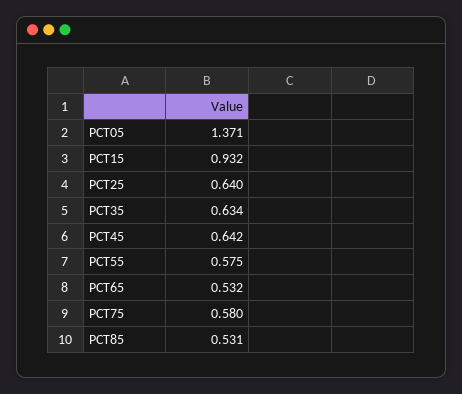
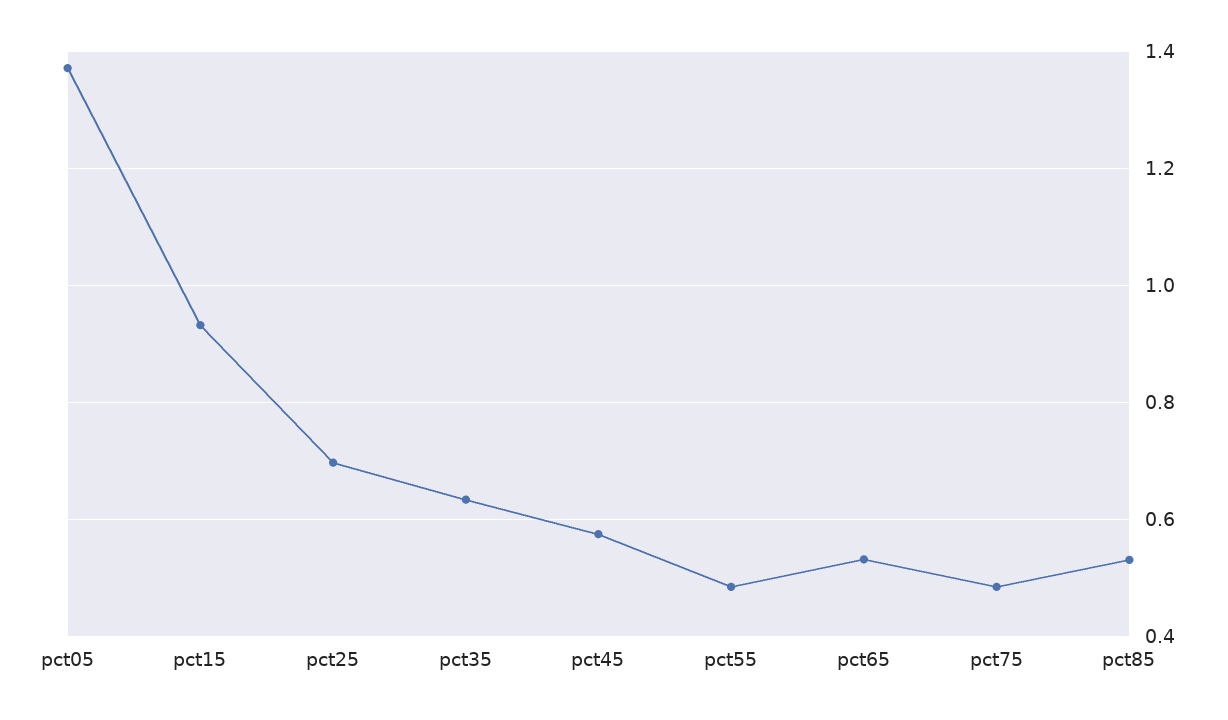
  {
    "PCT05": 1.371,
    "PCT15": 0.932,
-   "PCT25": 0.64,
+   "PCT25": 0.7,
    "PCT35": 0.634,
-   "PCT45": 0.642,
+   "PCT45": 0.58,
-   "PCT55": 0.575,
+   "PCT55": 0.48,
    "PCT65": 0.532,
-   "PCT75": 0.58,
+   "PCT75": 0.48,
    "PCT85": 0.531
  }

